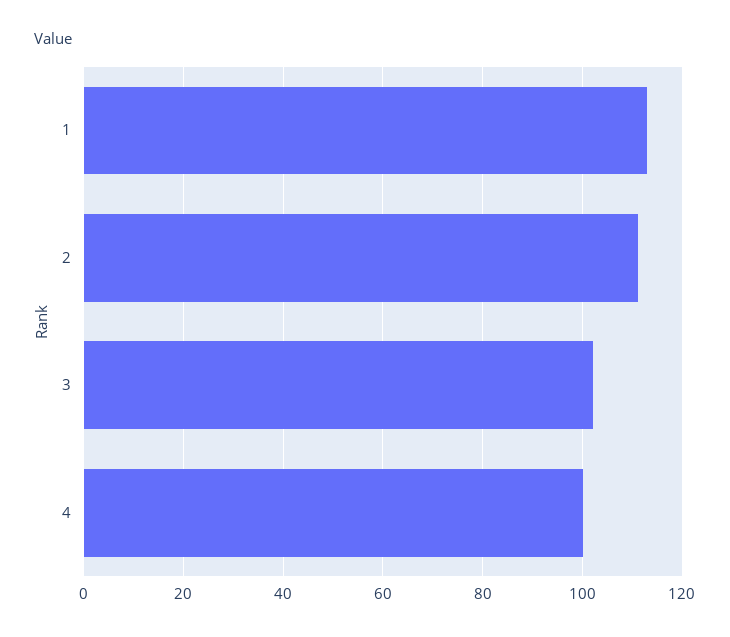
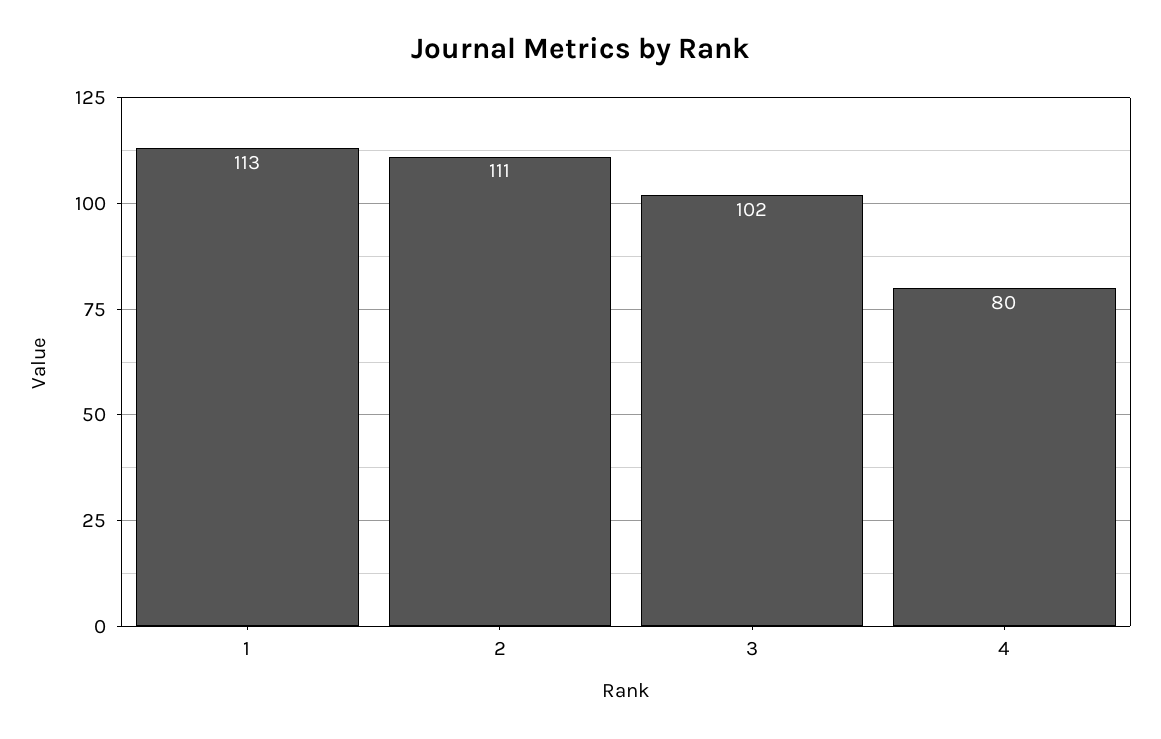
  {
    "1": 113,
    "2": 111,
    "3": 102,
-   "4": 100
+   "4": 80
  }

